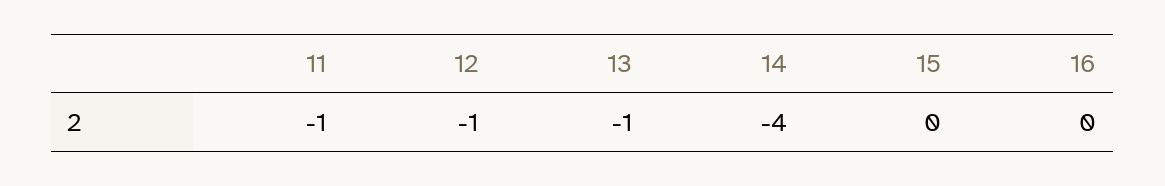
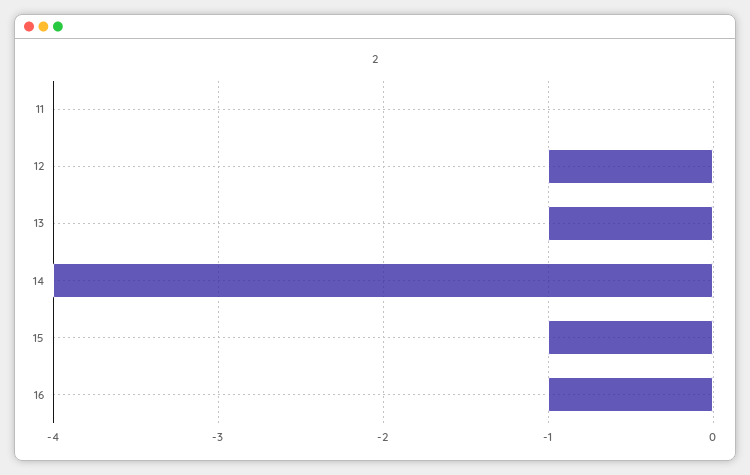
  {
-   "11": -1,
+   "11": 0,
    "12": -1,
    "13": -1,
    "14": -4,
-   "15": 0,
+   "15": -1,
-   "16": 0
+   "16": -1
  }

